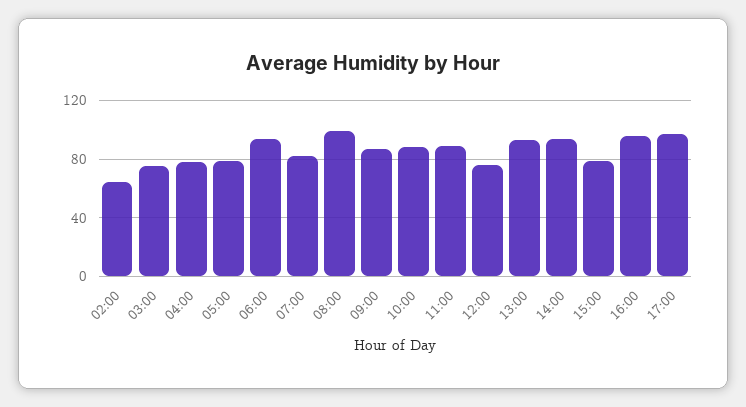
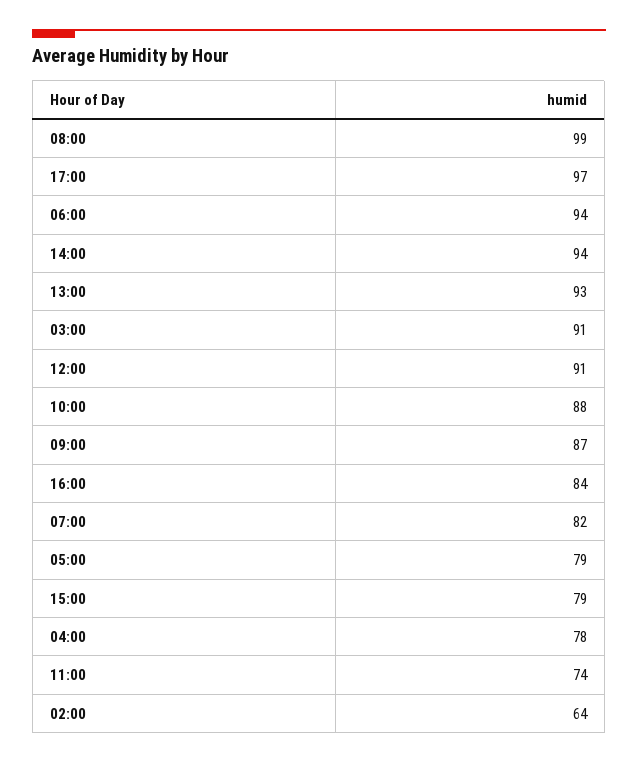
  {
    "02:00": 64,
-   "03:00": 75,
+   "03:00": 91,
    "04:00": 78,
    "05:00": 79,
    "06:00": 94,
    "07:00": 82,
    "08:00": 99,
    "09:00": 87,
    "10:00": 88,
-   "11:00": 90,
+   "11:00": 74,
-   "12:00": 75,
+   "12:00": 91,
    "13:00": 93,
    "14:00": 94,
    "15:00": 79,
-   "16:00": 95,
+   "16:00": 84,
    "17:00": 97
  }

